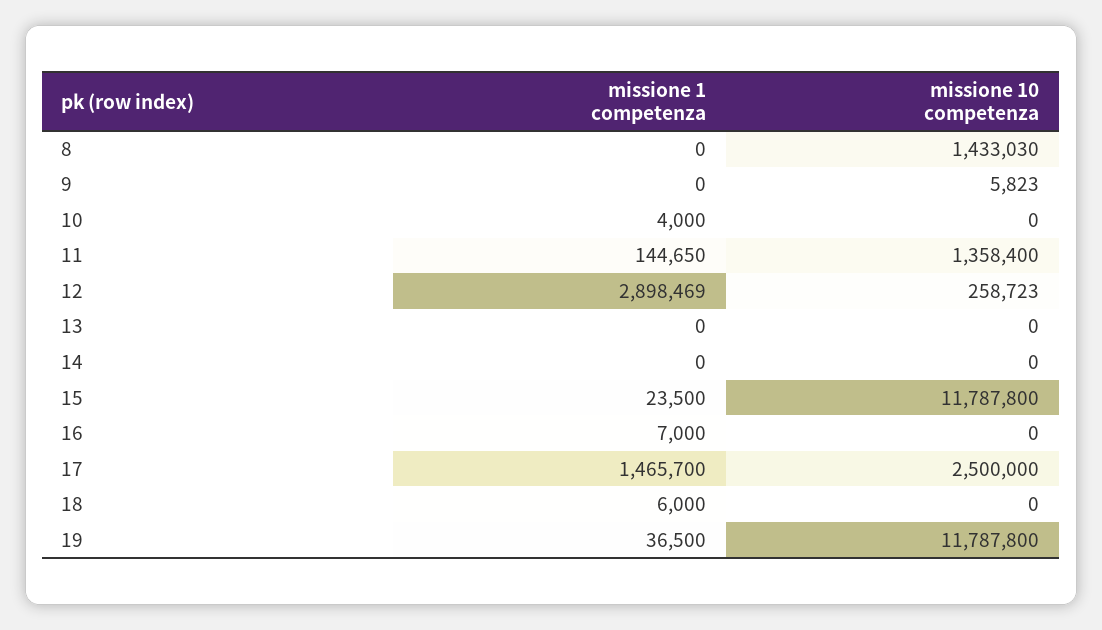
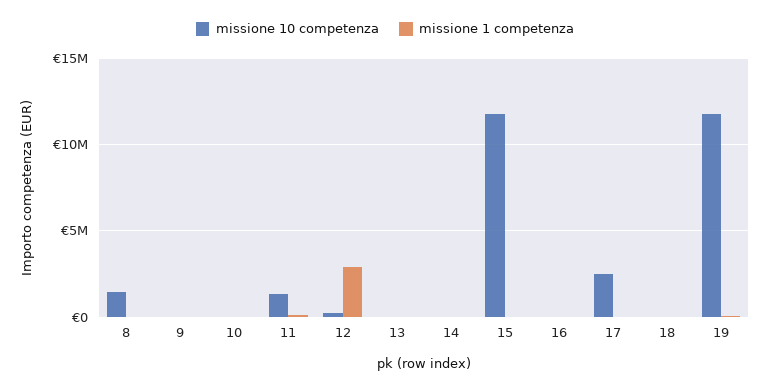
  {
    "missione 1 competenza": {
      "8": 0,
      "9": 0,
      "10": 4000,
      "11": 144650,
      "12": 2898469,
      "13": 0,
      "14": 0,
      "15": 23500,
      "16": 7000,
-     "17": 1465700,
+     "17": 0,
      "18": 6000,
      "19": 36500
    },
    "missione 10 competenza": {
      "8": 1433030,
      "9": 5823,
      "10": 0,
      "11": 1358400,
      "12": 258723,
      "13": 0,
      "14": 0,
      "15": 11787800,
      "16": 0,
      "17": 2500000,
      "18": 0,
      "19": 11787800
    }
  }

